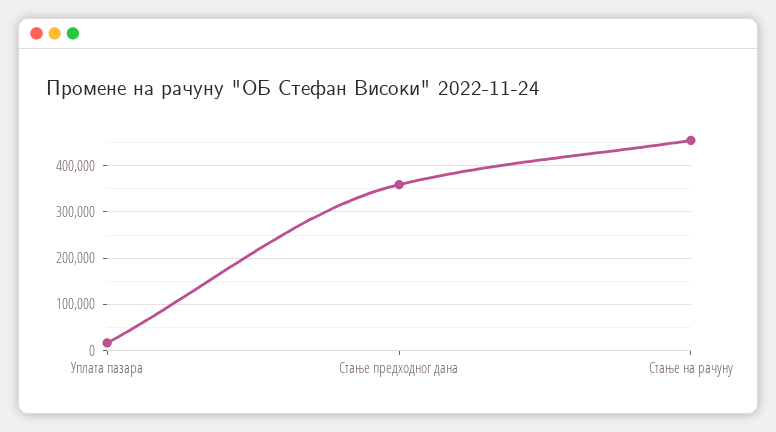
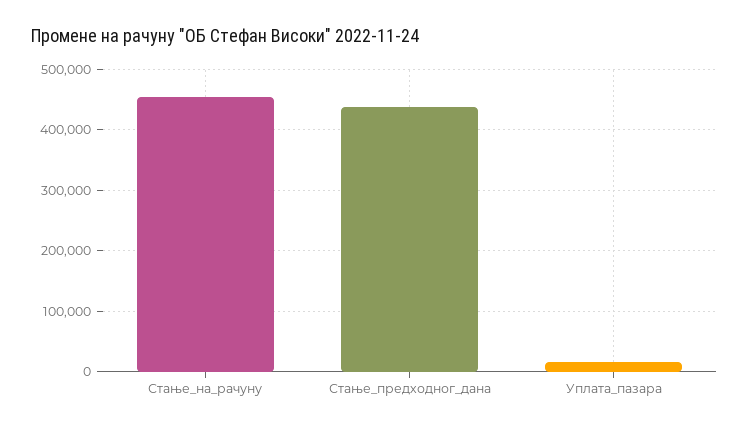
  {
    "Уплата пазара": 20000,
-   "Стање предходног дана": 360000,
+   "Стање предходног дана": 440000,
    "Стање на рачуну": 450000
  }

